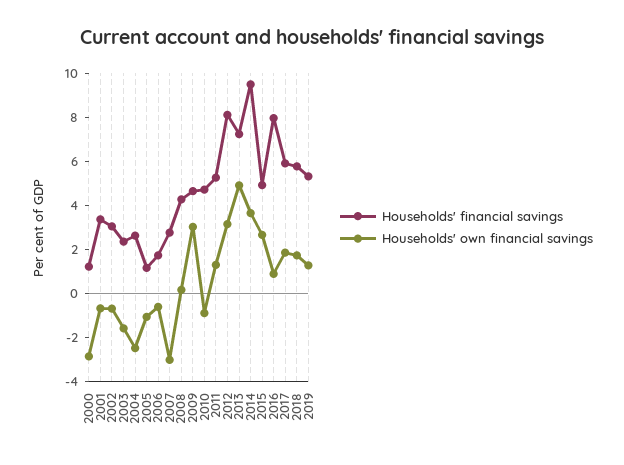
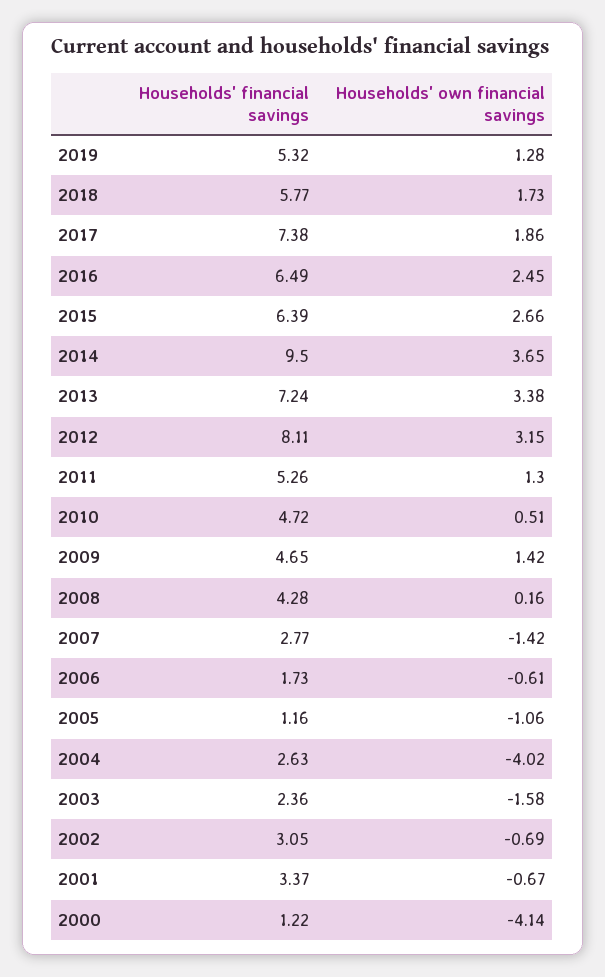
  {
    "Households' financial savings": {
      "2000": 1.22,
      "2001": 3.37,
      "2002": 3.05,
      "2003": 2.36,
      "2004": 2.63,
      "2005": 1.16,
      "2006": 1.73,
      "2007": 2.77,
      "2008": 4.28,
      "2009": 4.65,
      "2010": 4.72,
      "2011": 5.26,
      "2012": 8.11,
      "2013": 7.24,
      "2014": 9.5,
-     "2015": 5,
+     "2015": 6.39,
-     "2016": 8,
+     "2016": 6.49,
-     "2017": 6,
+     "2017": 7.38,
      "2018": 5.77,
      "2019": 5.32
    },
    "Households' own financial savings": {
-     "2000": -3,
+     "2000": -4.14,
      "2001": -0.67,
      "2002": -0.69,
      "2003": -1.58,
-     "2004": -2.5,
+     "2004": -4.02,
      "2005": -1.06,
      "2006": -0.61,
-     "2007": -3,
+     "2007": -1.42,
      "2008": 0.16,
-     "2009": 3,
+     "2009": 1.42,
-     "2010": -1,
+     "2010": 0.51,
      "2011": 1.3,
      "2012": 3.15,
-     "2013": 5,
+     "2013": 3.38,
      "2014": 3.65,
      "2015": 2.66,
-     "2016": 1,
+     "2016": 2.45,
      "2017": 1.86,
      "2018": 1.73,
      "2019": 1.28
    }
  }

